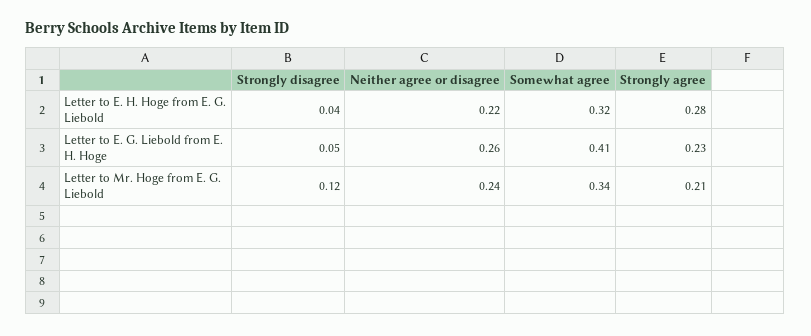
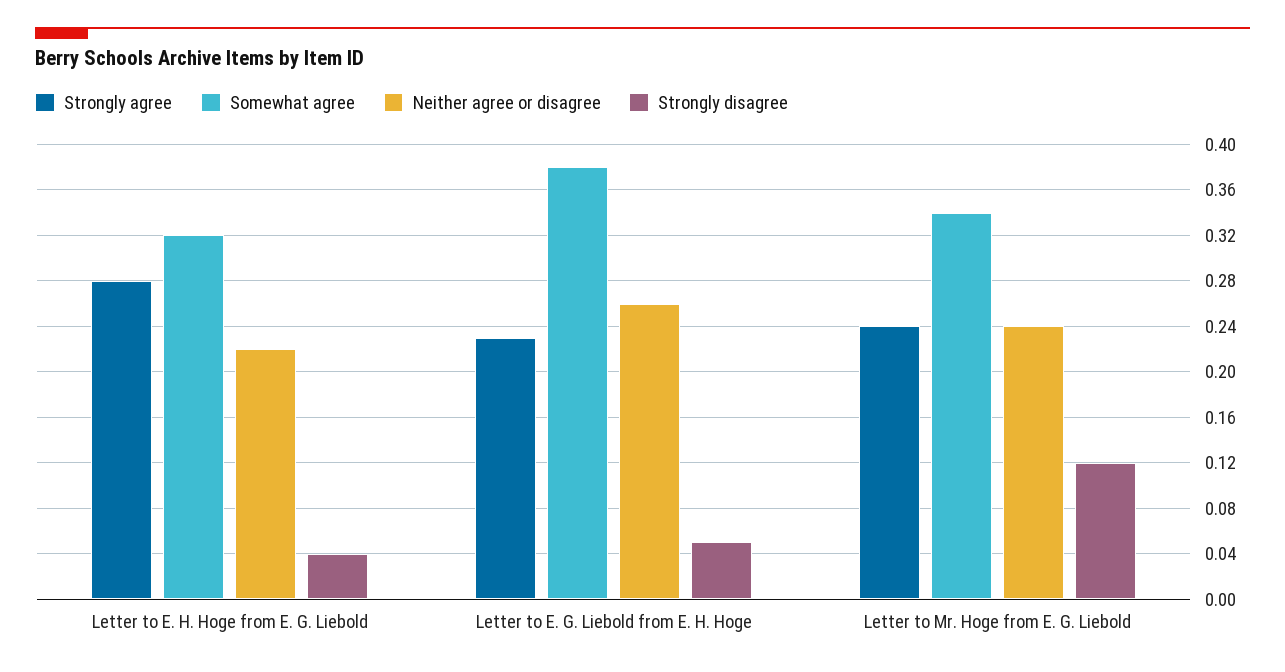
  {
    "Strongly disagree": {
      "Letter to E. H. Hoge from E. G. Liebold": 0.04,
      "Letter to E. G. Liebold from E. H. Hoge": 0.05,
      "Letter to Mr. Hoge from E. G. Liebold": 0.12
    },
    "Neither agree or disagree": {
      "Letter to E. H. Hoge from E. G. Liebold": 0.22,
      "Letter to E. G. Liebold from E. H. Hoge": 0.26,
      "Letter to Mr. Hoge from E. G. Liebold": 0.24
    },
    "Somewhat agree": {
      "Letter to E. H. Hoge from E. G. Liebold": 0.32,
-     "Letter to E. G. Liebold from E. H. Hoge": 0.41,
+     "Letter to E. G. Liebold from E. H. Hoge": 0.38,
      "Letter to Mr. Hoge from E. G. Liebold": 0.34
    },
    "Strongly agree": {
      "Letter to E. H. Hoge from E. G. Liebold": 0.28,
      "Letter to E. G. Liebold from E. H. Hoge": 0.23,
-     "Letter to Mr. Hoge from E. G. Liebold": 0.21
+     "Letter to Mr. Hoge from E. G. Liebold": 0.24
    }
  }

